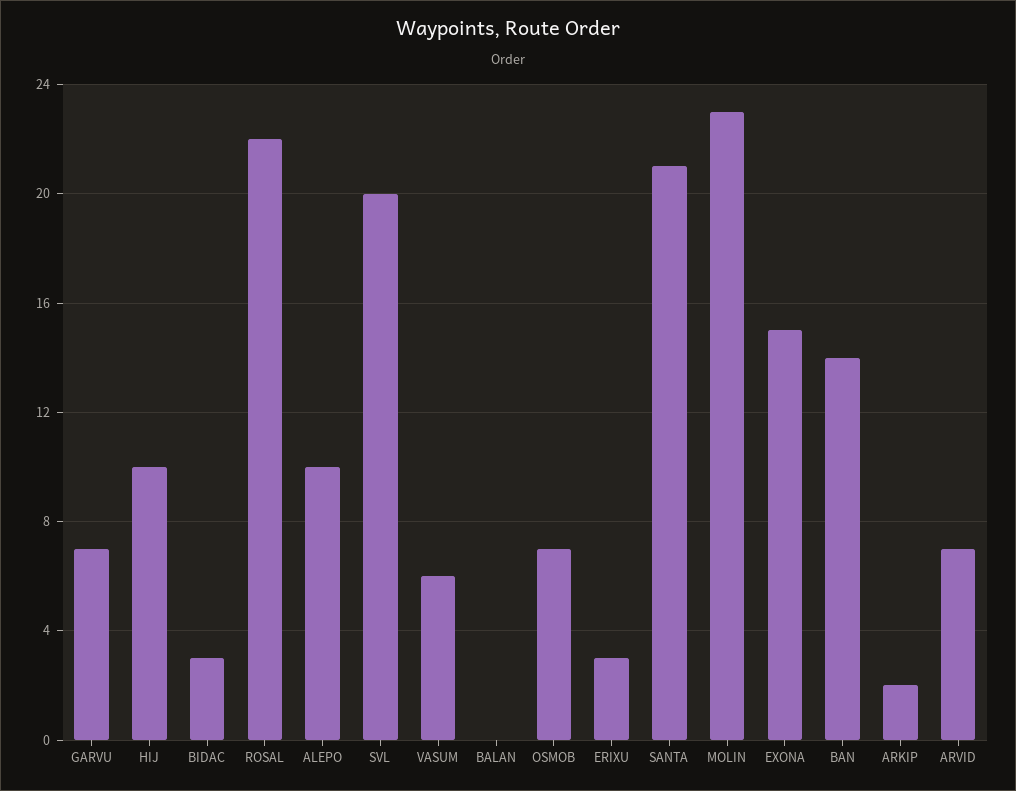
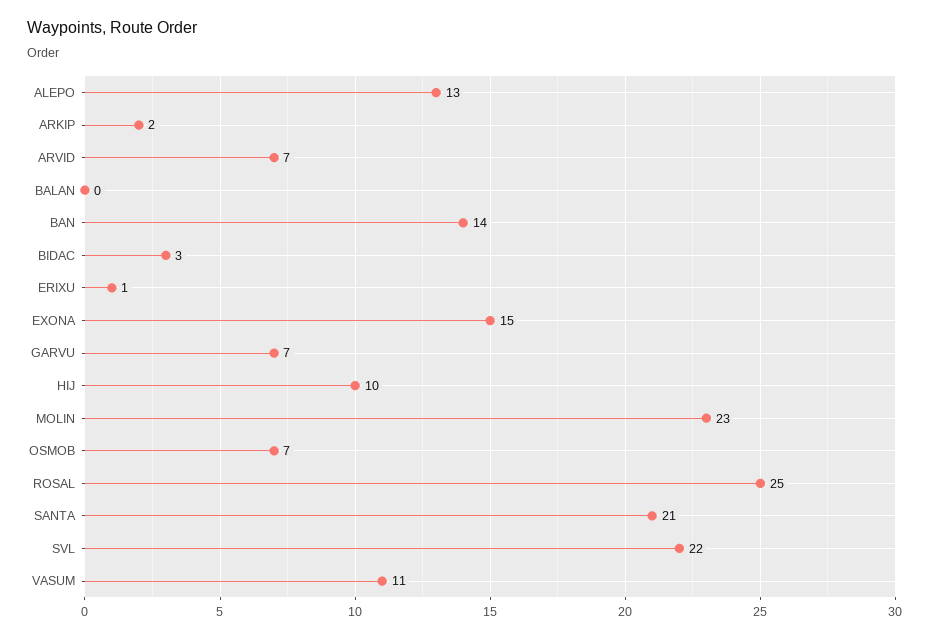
  {
    "GARVU": 7,
    "HIJ": 10,
    "BIDAC": 3,
-   "ROSAL": 22,
+   "ROSAL": 25,
-   "ALEPO": 10,
+   "ALEPO": 13,
-   "SVL": 20,
+   "SVL": 22,
-   "VASUM": 6,
+   "VASUM": 11,
    "BALAN": 0,
    "OSMOB": 7,
-   "ERIXU": 3,
+   "ERIXU": 1,
    "SANTA": 21,
    "MOLIN": 23,
    "EXONA": 15,
    "BAN": 14,
    "ARKIP": 2,
    "ARVID": 7
  }

